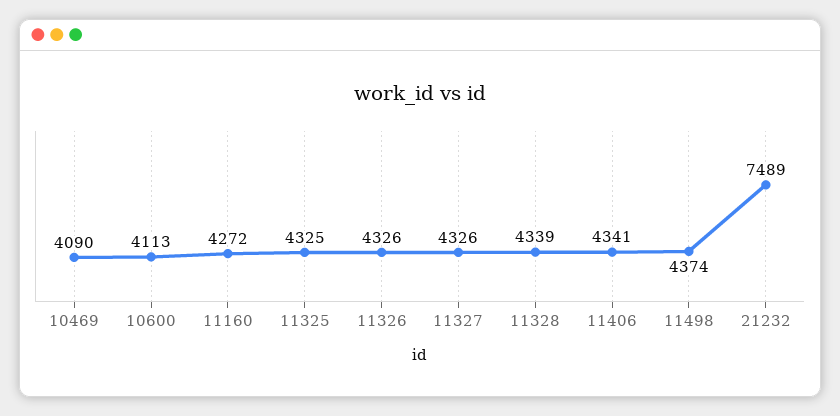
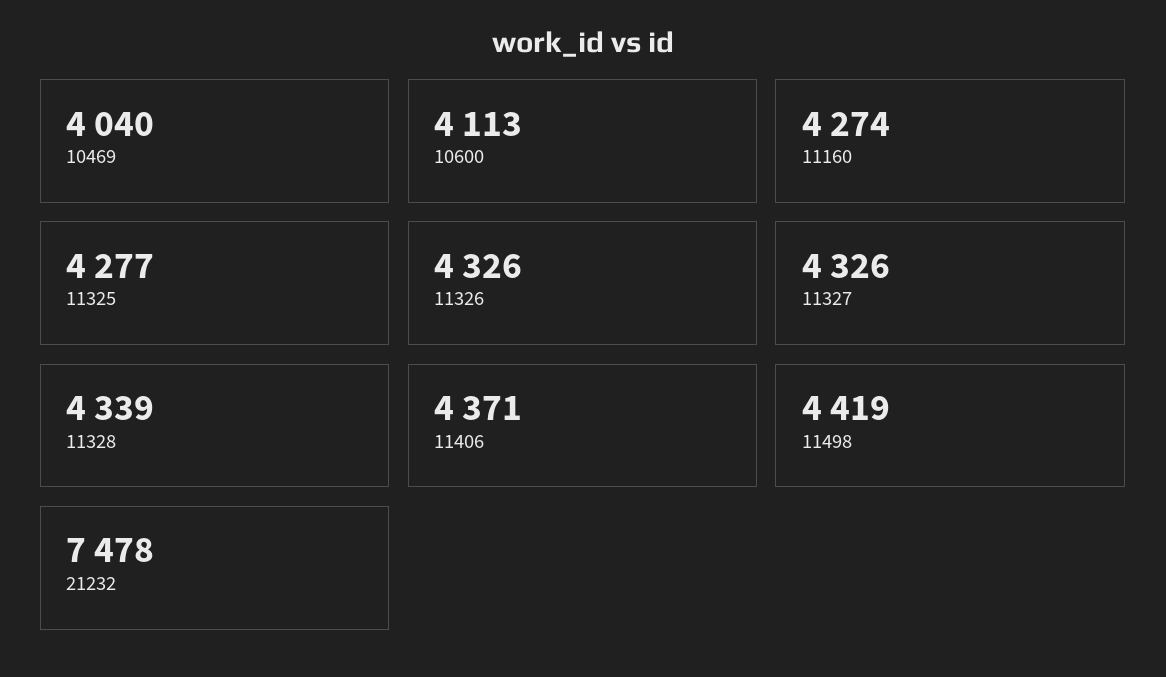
  {
-   "10469": 4090,
+   "10469": 4040,
    "10600": 4113,
-   "11160": 4272,
+   "11160": 4274,
-   "11325": 4325,
+   "11325": 4277,
    "11326": 4326,
    "11327": 4326,
    "11328": 4339,
-   "11406": 4341,
+   "11406": 4371,
-   "11498": 4374,
+   "11498": 4419,
-   "21232": 7489
+   "21232": 7478
  }

